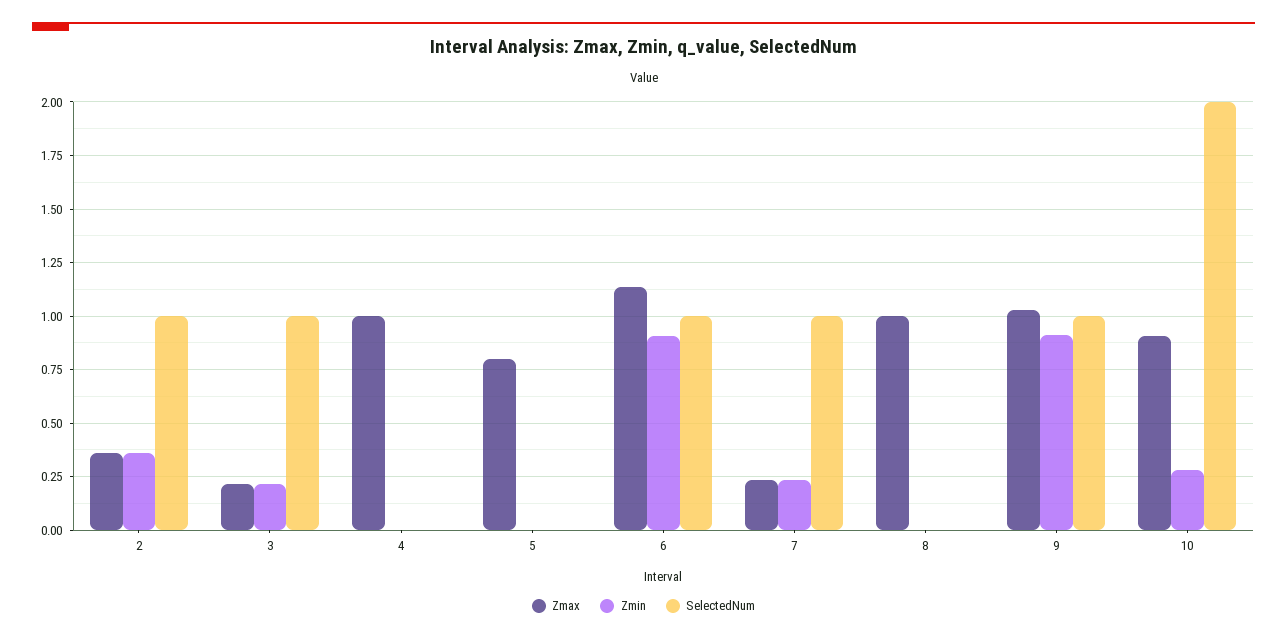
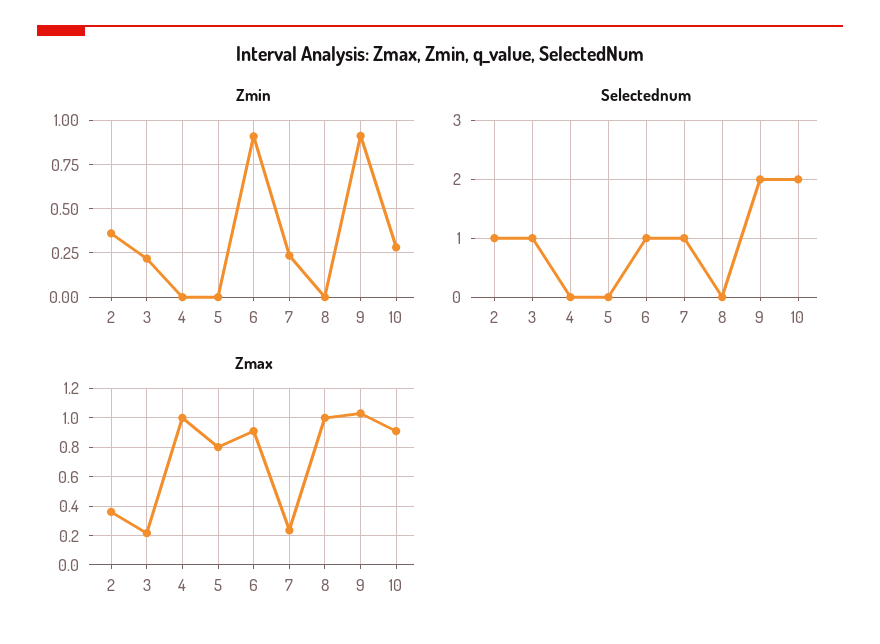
  {
    "Zmax": {
      "2": 0.35,
      "3": 0.2,
      "4": 1,
      "5": 0.8,
-     "6": 1.15,
+     "6": 0.9,
      "7": 0.25,
      "8": 1,
      "9": 1.05,
      "10": 0.9
    },
    "Zmin": {
      "2": 0.35,
      "3": 0.2,
      "4": 0,
      "5": 0,
      "6": 0.9,
      "7": 0.25,
      "8": 0,
      "9": 0.9,
      "10": 0.3
    },
    "SelectedNum": {
      "2": 1,
      "3": 1,
      "4": 0,
      "5": 0,
      "6": 1,
      "7": 1,
      "8": 0,
-     "9": 1,
+     "9": 2,
      "10": 2
    }
  }

